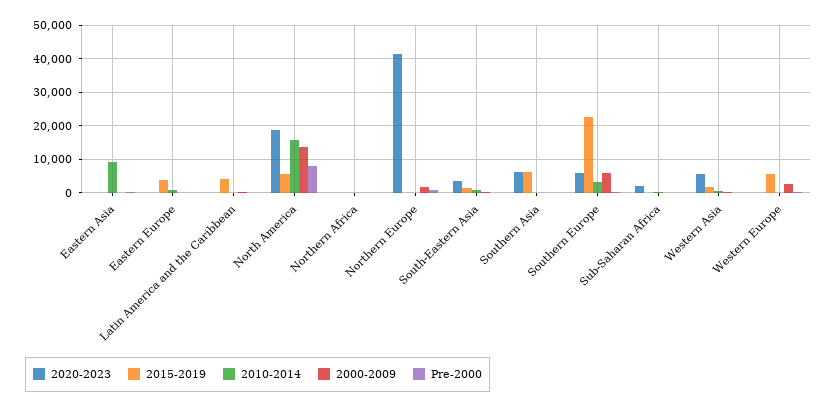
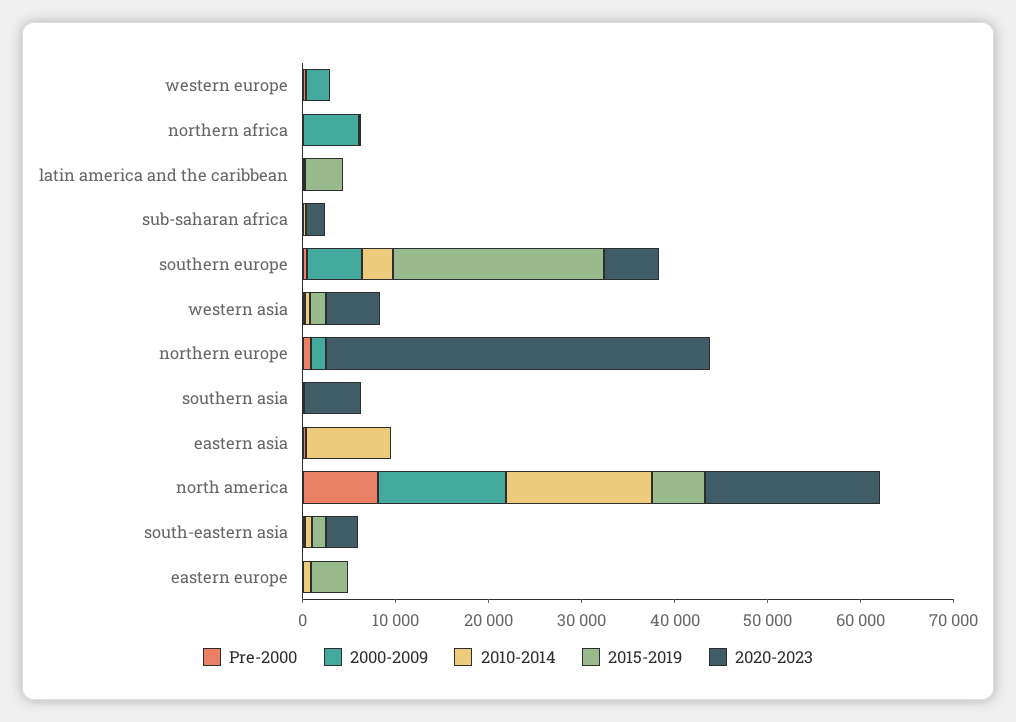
  {
    "2020-2023": {
      "Eastern Asia": 0,
      "Eastern Europe": 0,
      "Latin America and the Caribbean": 0,
      "North America": 18000,
      "Northern Africa": 0,
      "Northern Europe": 42000,
      "South-Eastern Asia": 4000,
      "Southern Asia": 6000,
      "Southern Europe": 6000,
      "Sub-Saharan Africa": 2000,
      "Western Asia": 6000,
      "Western Europe": 0
    },
    "2015-2019": {
      "Eastern Asia": 0,
      "Eastern Europe": 4000,
      "Latin America and the Caribbean": 4000,
      "North America": 6000,
      "Northern Africa": 0,
      "Northern Europe": 0,
      "South-Eastern Asia": 2000,
-     "Southern Asia": 6000,
+     "Southern Asia": 0,
      "Southern Europe": 22000,
      "Sub-Saharan Africa": 0,
      "Western Asia": 2000,
-     "Western Europe": 6000
+     "Western Europe": 0
    },
    "2010-2014": {
      "Eastern Asia": 10000,
      "Eastern Europe": 0,
      "Latin America and the Caribbean": 0,
      "North America": 16000,
      "Northern Africa": 0,
      "Northern Europe": 0,
      "South-Eastern Asia": 0,
      "Southern Asia": 0,
      "Southern Europe": 4000,
      "Sub-Saharan Africa": 0,
      "Western Asia": 0,
      "Western Europe": 0
    },
    "2000-2009": {
      "Eastern Asia": 0,
      "Eastern Europe": 0,
      "Latin America and the Caribbean": 0,
      "North America": 14000,
-     "Northern Africa": 0,
+     "Northern Africa": 6000,
      "Northern Europe": 2000,
      "South-Eastern Asia": 0,
      "Southern Asia": 0,
      "Southern Europe": 6000,
      "Sub-Saharan Africa": 0,
      "Western Asia": 0,
      "Western Europe": 2000
    },
    "Pre-2000": {
      "Eastern Asia": 0,
      "Eastern Europe": 0,
      "Latin America and the Caribbean": 0,
      "North America": 8000,
      "Northern Africa": 0,
      "Northern Europe": 0,
      "South-Eastern Asia": 0,
      "Southern Asia": 0,
      "Southern Europe": 0,
      "Sub-Saharan Africa": 0,
      "Western Asia": 0,
      "Western Europe": 0
    }
  }

